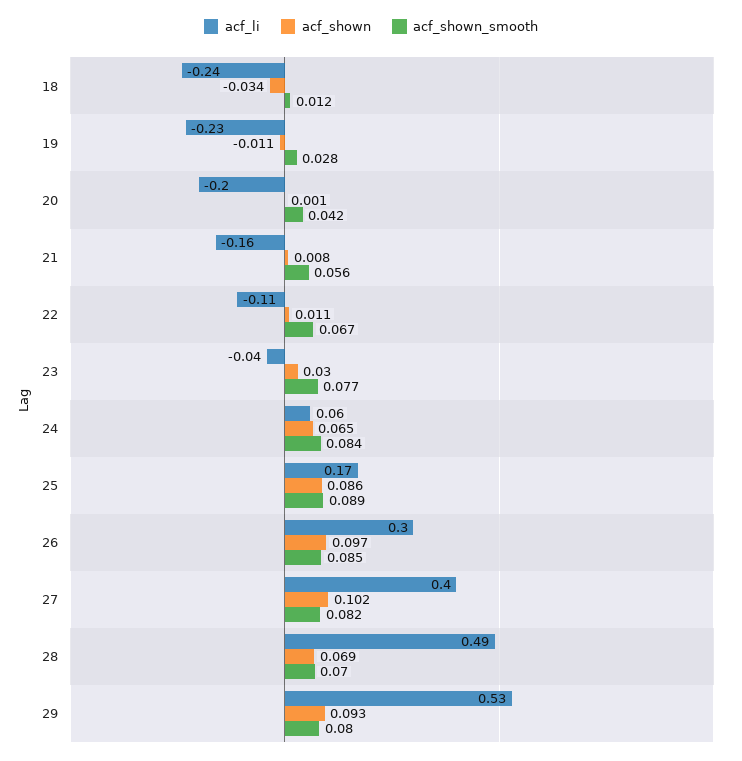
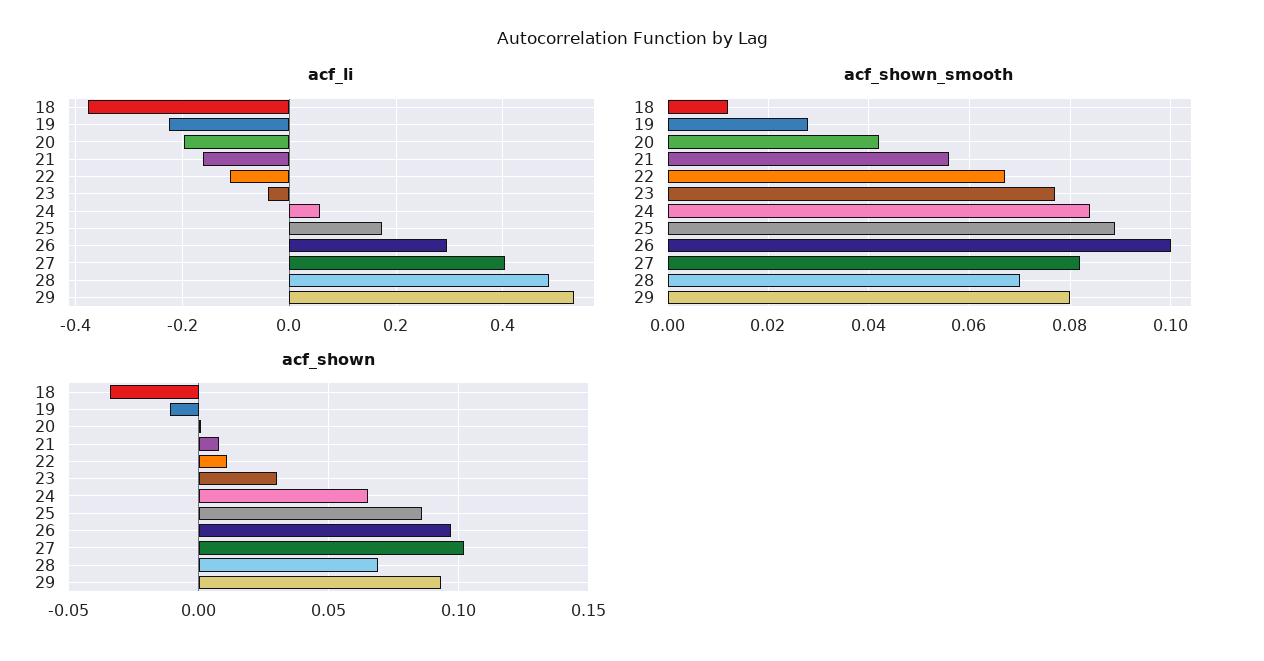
  {
    "acf_li": {
-     "18": -0.24,
+     "18": -0.38,
      "19": -0.23,
      "20": -0.2,
      "21": -0.16,
      "22": -0.11,
      "23": -0.04,
      "24": 0.06,
      "25": 0.17,
      "26": 0.3,
      "27": 0.4,
      "28": 0.49,
      "29": 0.53
    },
    "acf_shown": {
      "18": -0.034,
      "19": -0.011,
      "20": 0.001,
      "21": 0.008,
      "22": 0.011,
      "23": 0.03,
      "24": 0.065,
      "25": 0.086,
      "26": 0.097,
      "27": 0.102,
      "28": 0.069,
      "29": 0.093
    },
    "acf_shown_smooth": {
      "18": 0.012,
      "19": 0.028,
      "20": 0.042,
      "21": 0.056,
      "22": 0.067,
      "23": 0.077,
      "24": 0.084,
      "25": 0.089,
-     "26": 0.085,
+     "26": 0.1,
      "27": 0.082,
      "28": 0.07,
      "29": 0.08
    }
  }

